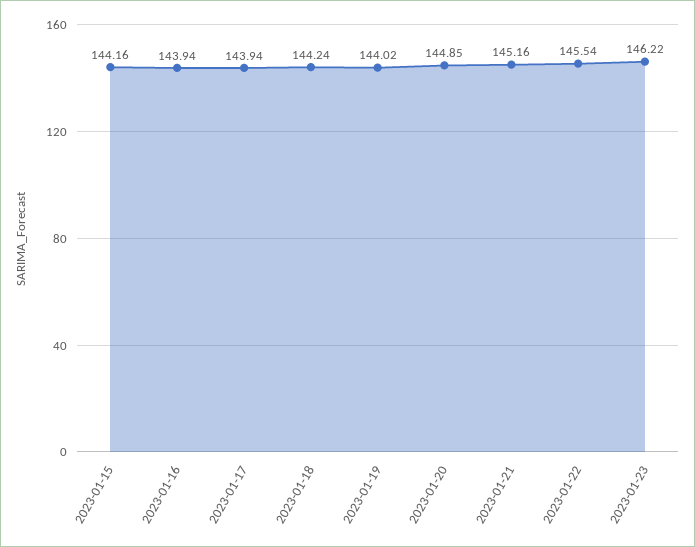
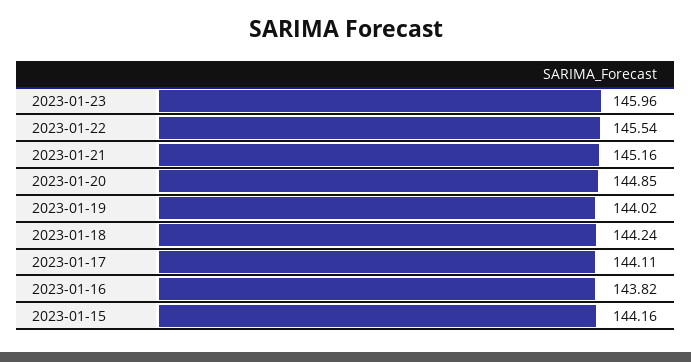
  {
    "2023-01-15": 144.16,
-   "2023-01-16": 143.94,
+   "2023-01-16": 143.82,
-   "2023-01-17": 143.94,
+   "2023-01-17": 144.11,
    "2023-01-18": 144.24,
    "2023-01-19": 144.02,
    "2023-01-20": 144.85,
    "2023-01-21": 145.16,
    "2023-01-22": 145.54,
-   "2023-01-23": 146.22
+   "2023-01-23": 145.96
  }

